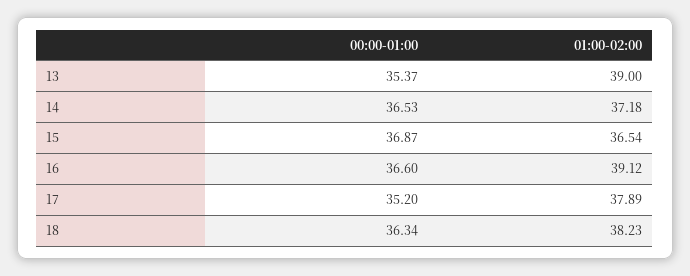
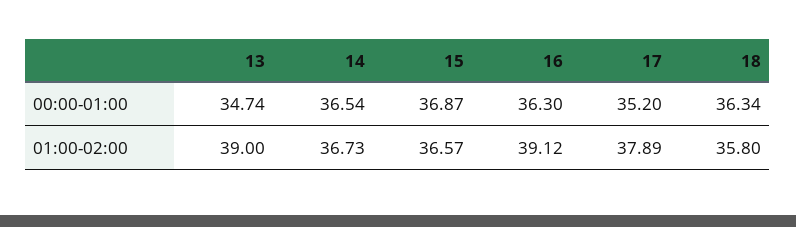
  {
    "00:00-01:00": {
-     "13": 35.37,
+     "13": 34.74,
-     "14": 36.53,
+     "14": 36.54,
      "15": 36.87,
-     "16": 36.6,
+     "16": 36.3,
      "17": 35.2,
      "18": 36.34
    },
    "01:00-02:00": {
      "13": 39,
-     "14": 37.18,
+     "14": 36.73,
-     "15": 36.54,
+     "15": 36.57,
      "16": 39.12,
      "17": 37.89,
-     "18": 38.23
+     "18": 35.8
    }
  }

